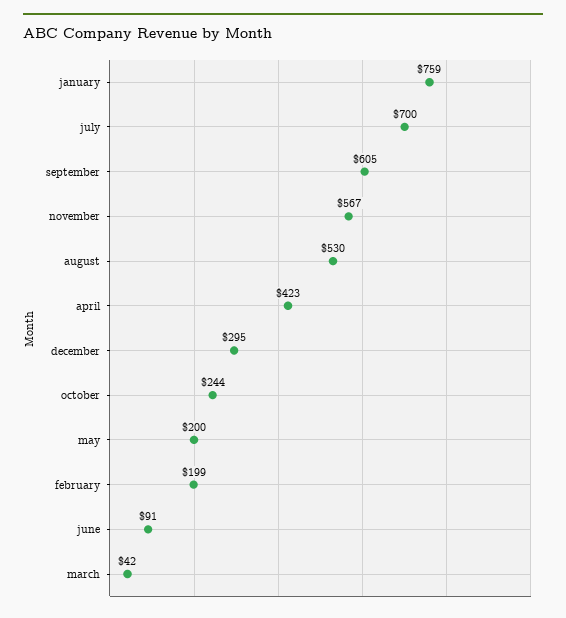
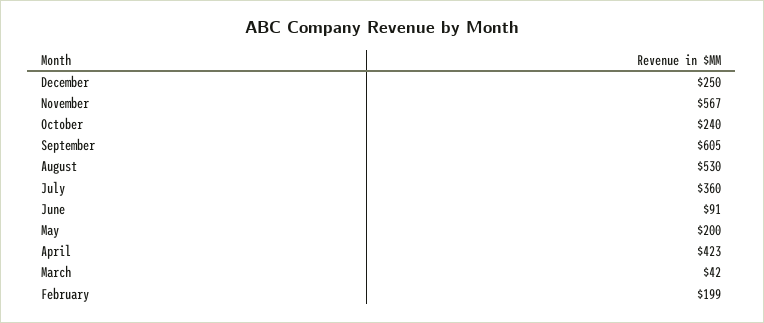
  {
-   "january": 759,
-   "july": 700,
+   "july": 360,
    "september": 605,
    "november": 567,
    "august": 530,
    "april": 423,
-   "december": 295,
+   "december": 250,
-   "october": 244,
+   "october": 240,
    "may": 200,
    "february": 199,
    "june": 91,
    "march": 42
  }

